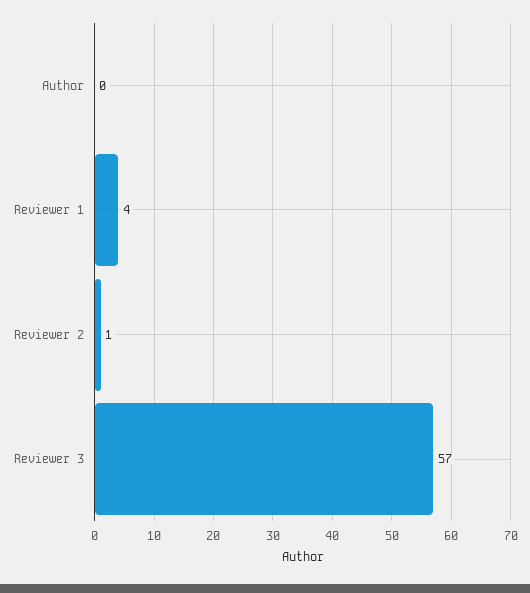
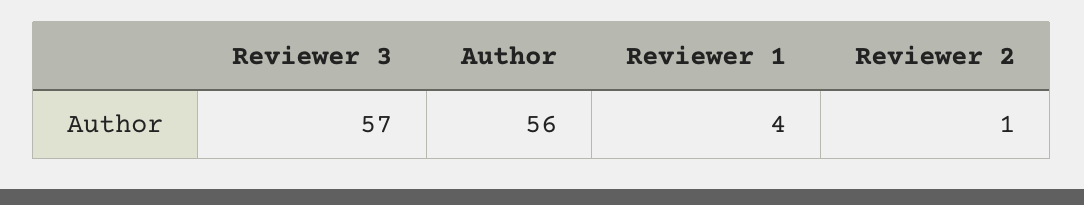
  {
-   "Author": 0,
+   "Author": 56,
    "Reviewer 1": 4,
    "Reviewer 2": 1,
    "Reviewer 3": 57
  }

